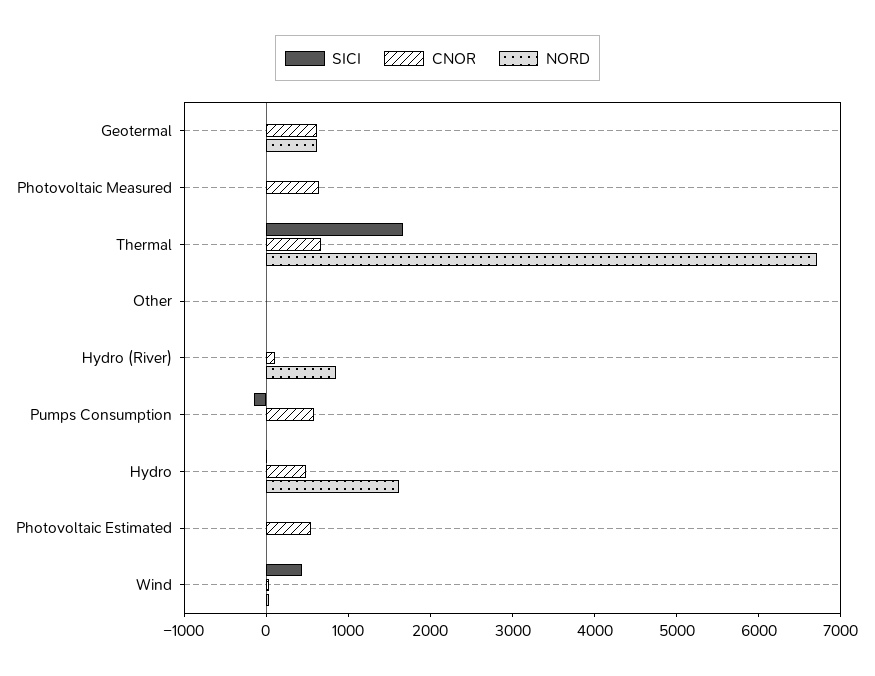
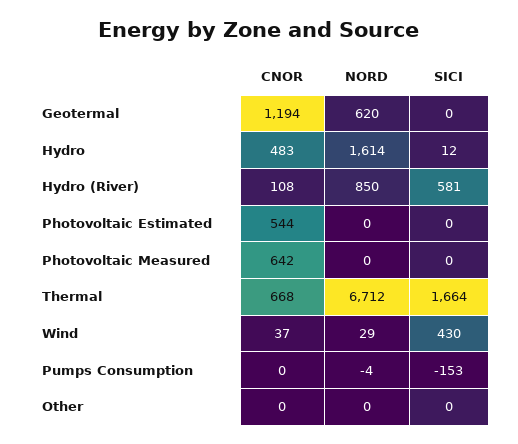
  {
    "SICI": {
      "Geotermal": 0,
      "Photovoltaic Measured": 0,
      "Thermal": 1664,
      "Other": 0,
-     "Hydro (River)": 0,
+     "Hydro (River)": 581,
      "Pumps Consumption": -153,
      "Hydro": 12,
      "Photovoltaic Estimated": 0,
      "Wind": 430
    },
    "CNOR": {
-     "Geotermal": 600,
+     "Geotermal": 1194,
      "Photovoltaic Measured": 642,
      "Thermal": 668,
      "Other": 0,
      "Hydro (River)": 108,
-     "Pumps Consumption": 600,
+     "Pumps Consumption": 0,
      "Hydro": 483,
      "Photovoltaic Estimated": 544,
      "Wind": 37
    },
    "NORD": {
      "Geotermal": 620,
      "Photovoltaic Measured": 0,
      "Thermal": 6712,
      "Other": 0,
      "Hydro (River)": 850,
      "Pumps Consumption": -4,
      "Hydro": 1614,
      "Photovoltaic Estimated": 0,
      "Wind": 29
    }
  }

